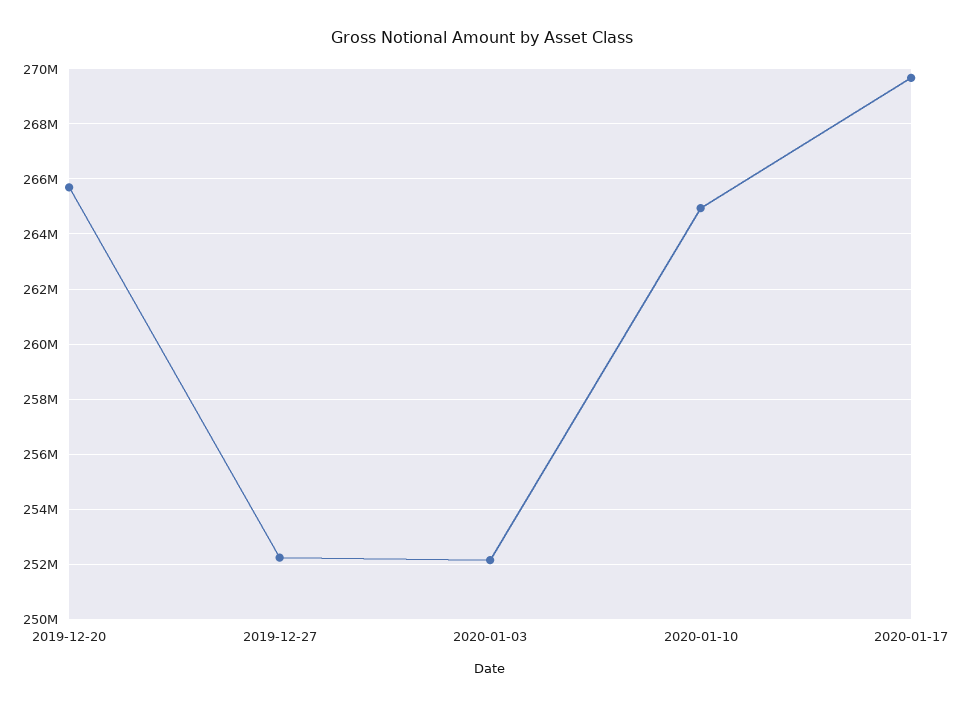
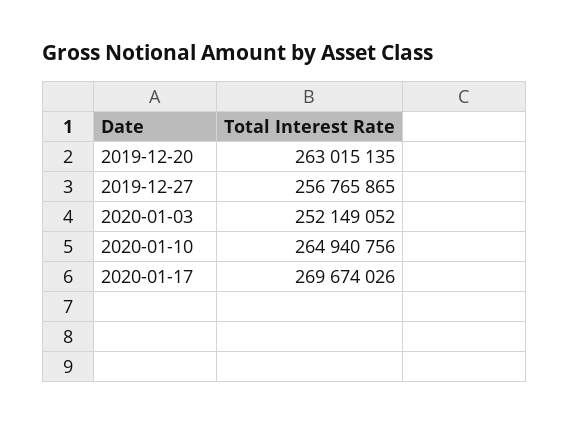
  {
-   "2019-12-20": 265750000,
+   "2019-12-20": 263015135,
-   "2019-12-27": 252250000,
+   "2019-12-27": 256765865,
    "2020-01-03": 252149052,
    "2020-01-10": 264940756,
    "2020-01-17": 269674026
  }

